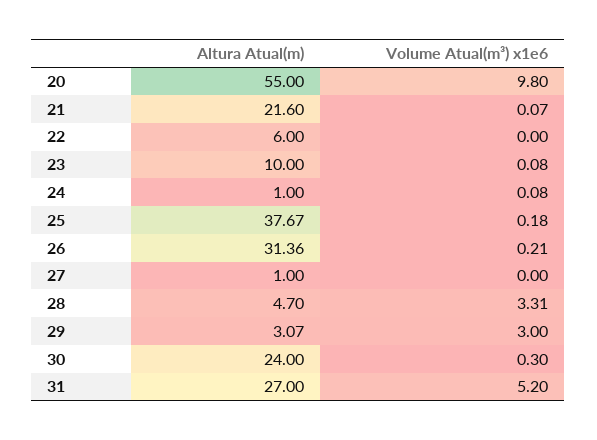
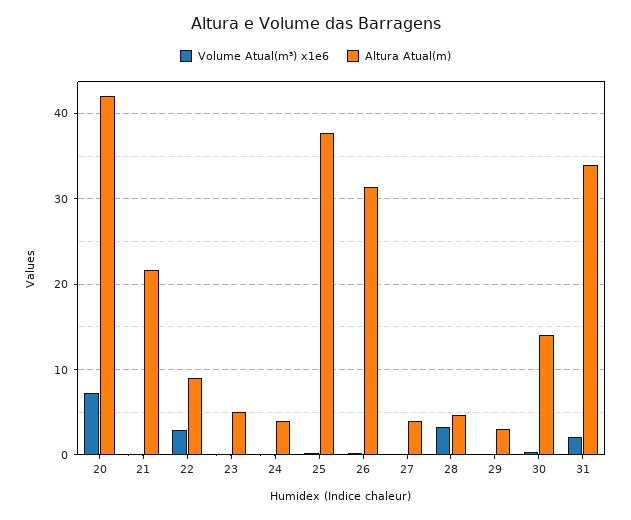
  {
    "Altura Atual(m)": {
-     "20": 55,
+     "20": 42,
      "21": 21.6,
-     "22": 6,
+     "22": 9,
-     "23": 10,
+     "23": 5,
-     "24": 1,
+     "24": 4,
      "25": 37.67,
      "26": 31.36,
-     "27": 1,
+     "27": 4,
      "28": 4.7,
      "29": 3.07,
-     "30": 24,
+     "30": 14,
-     "31": 27
+     "31": 34
    },
    "Volume Atual(m³) x1e6": {
-     "20": 9.8,
+     "20": 7,
      "21": 0.07,
-     "22": 0,
+     "22": 3,
      "23": 0.08,
      "24": 0.08,
      "25": 0.18,
      "26": 0.21,
      "27": 0,
      "28": 3.31,
-     "29": 3,
+     "29": 0,
      "30": 0.3,
-     "31": 5.2
+     "31": 2
    }
  }

